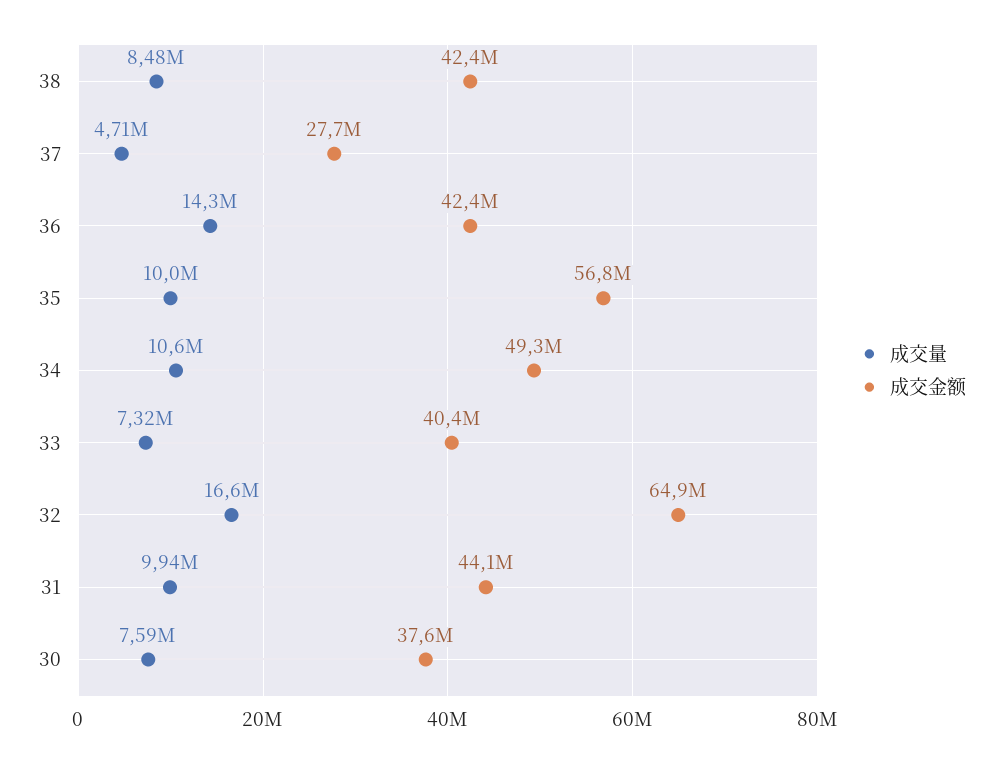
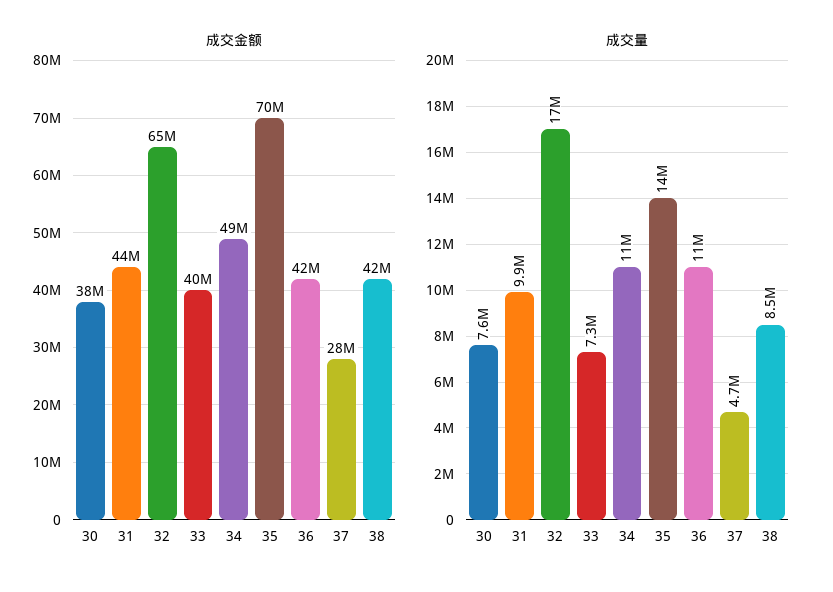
  {
    "成交量": {
      "38": 8480000,
      "37": 4710000,
-     "36": 14300000,
+     "36": 11000000,
-     "35": 10000000,
+     "35": 14000000,
      "34": 10600000,
      "33": 7320000,
      "32": 16600000,
      "31": 9940000,
      "30": 7590000
    },
    "成交金额": {
      "38": 42400000,
      "37": 27700000,
      "36": 42400000,
-     "35": 56800000,
+     "35": 70000000,
      "34": 49300000,
      "33": 40400000,
      "32": 64900000,
      "31": 44100000,
      "30": 37600000
    }
  }

